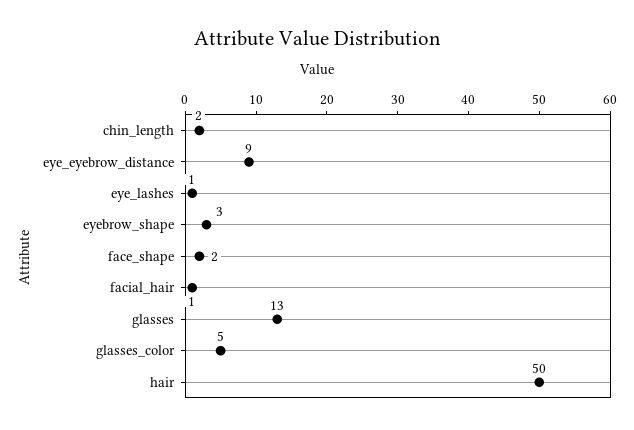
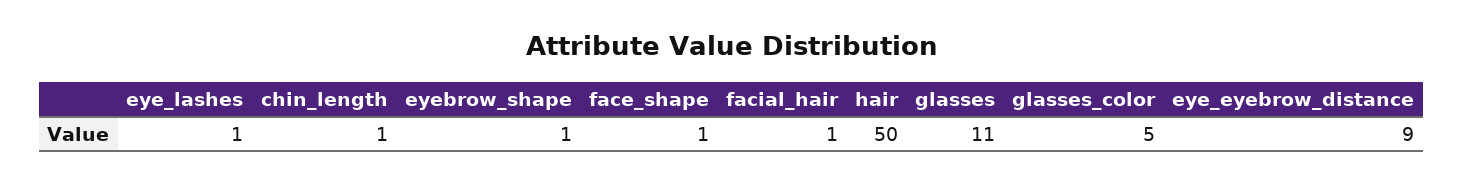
  {
-   "chin_length": 2,
+   "chin_length": 1,
    "eye_eyebrow_distance": 9,
    "eye_lashes": 1,
-   "eyebrow_shape": 3,
+   "eyebrow_shape": 1,
-   "face_shape": 2,
+   "face_shape": 1,
    "facial_hair": 1,
-   "glasses": 13,
+   "glasses": 11,
    "glasses_color": 5,
    "hair": 50
  }

